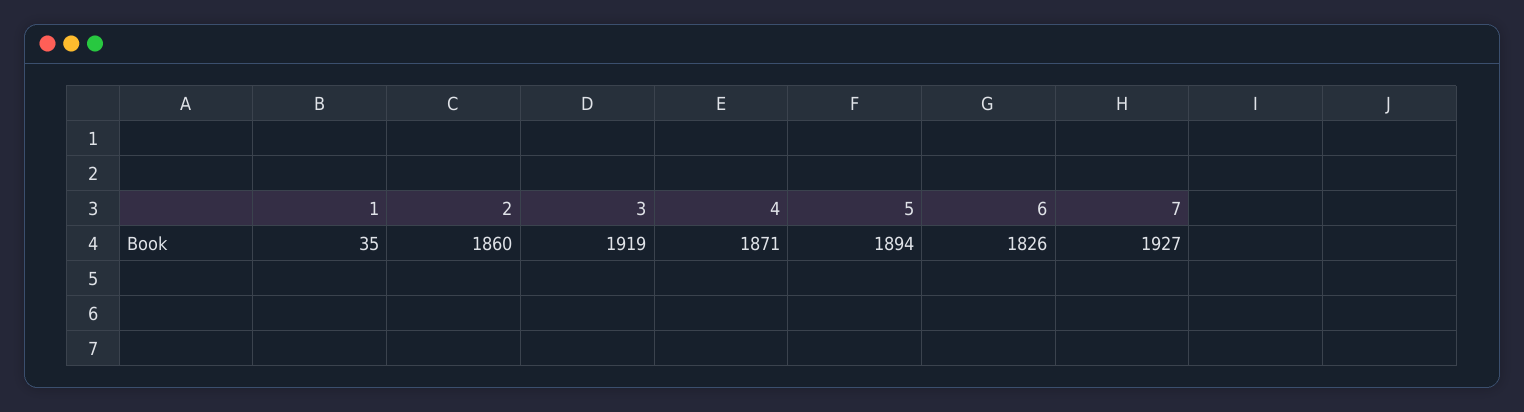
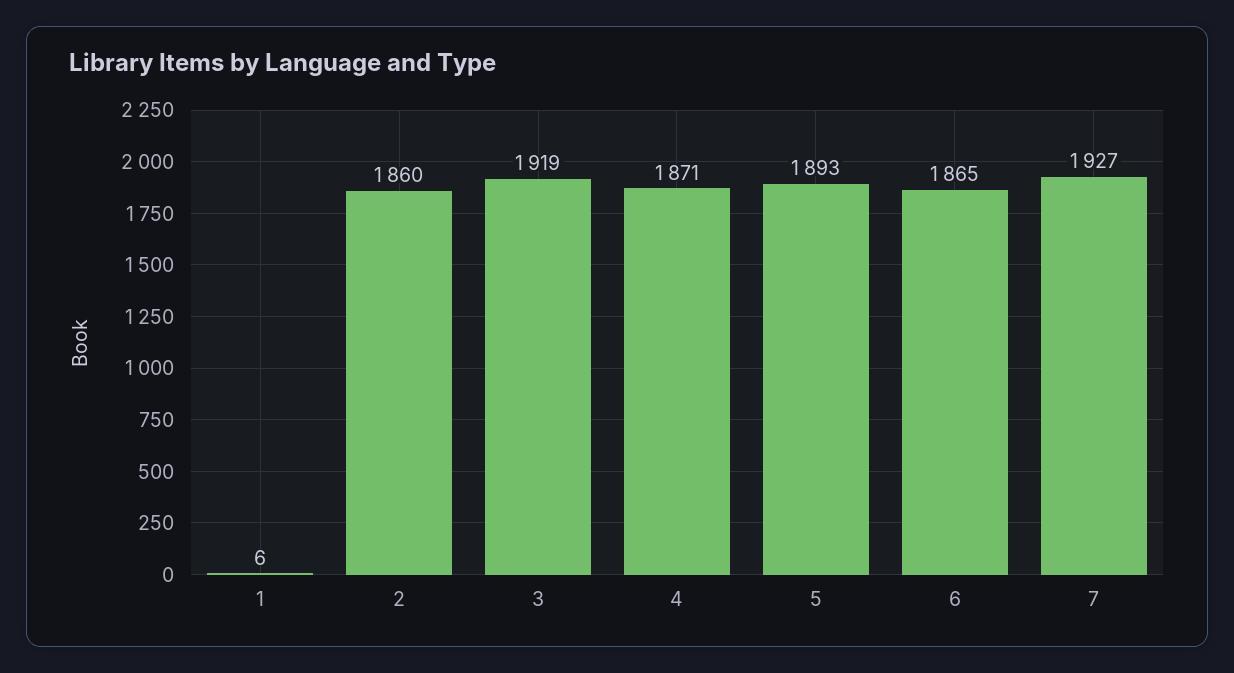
  {
-   "1": 35,
+   "1": 6,
    "2": 1860,
    "3": 1919,
    "4": 1871,
-   "5": 1894,
+   "5": 1893,
-   "6": 1826,
+   "6": 1865,
    "7": 1927
  }

